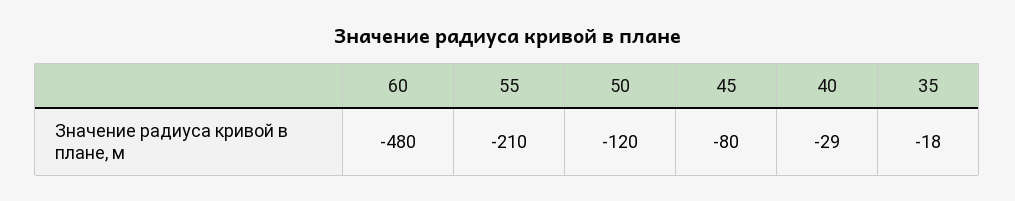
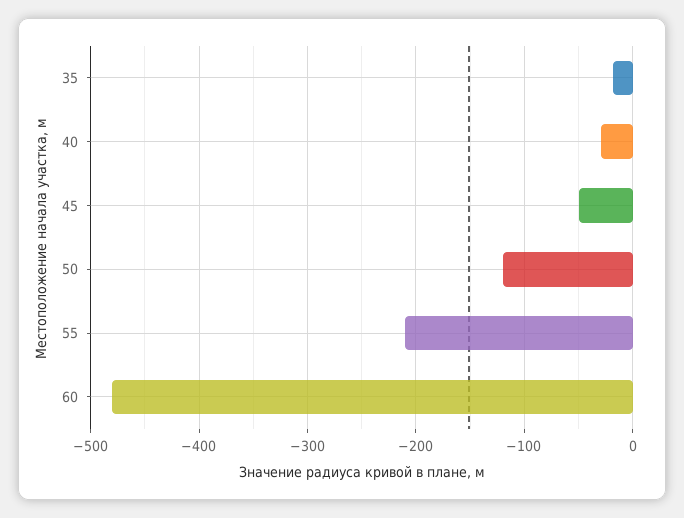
  {
    "60": -480,
    "55": -210,
    "50": -120,
-   "45": -80,
+   "45": -50,
    "40": -29,
    "35": -18
  }

